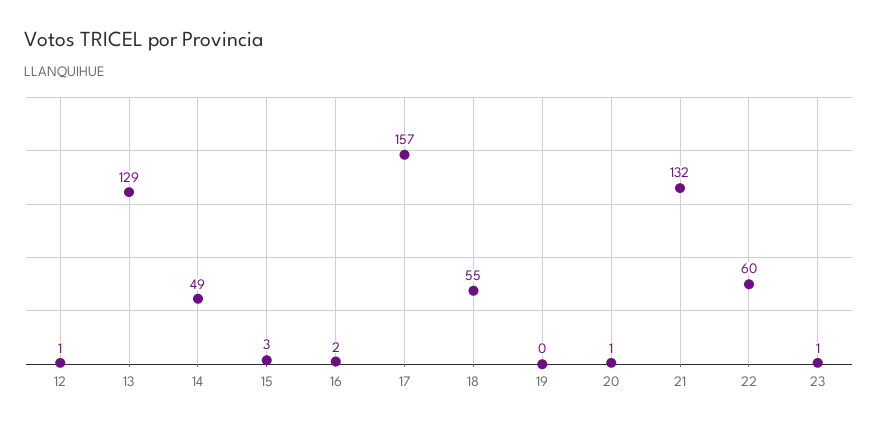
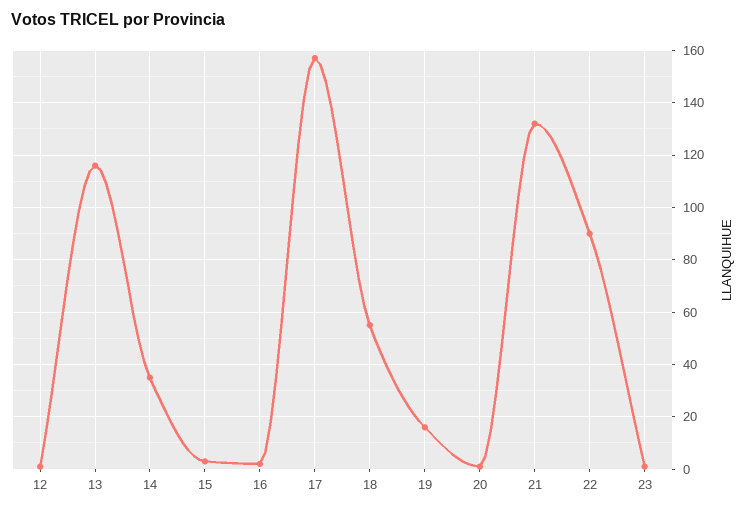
  {
    "12": 1,
-   "13": 129,
+   "13": 115,
-   "14": 49,
+   "14": 35,
    "15": 3,
    "16": 2,
    "17": 157,
    "18": 55,
-   "19": 0,
+   "19": 15,
    "20": 1,
    "21": 132,
-   "22": 60,
+   "22": 90,
    "23": 1
  }

